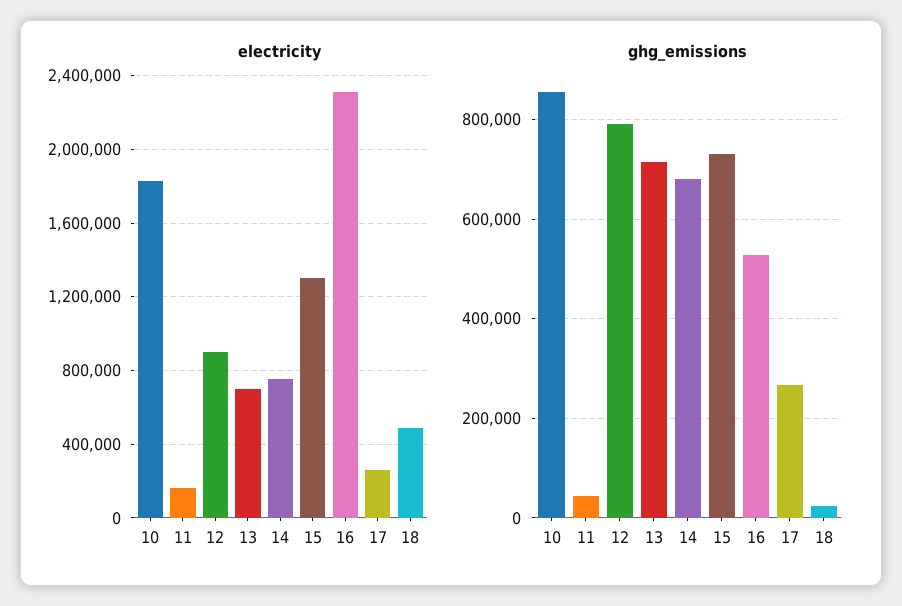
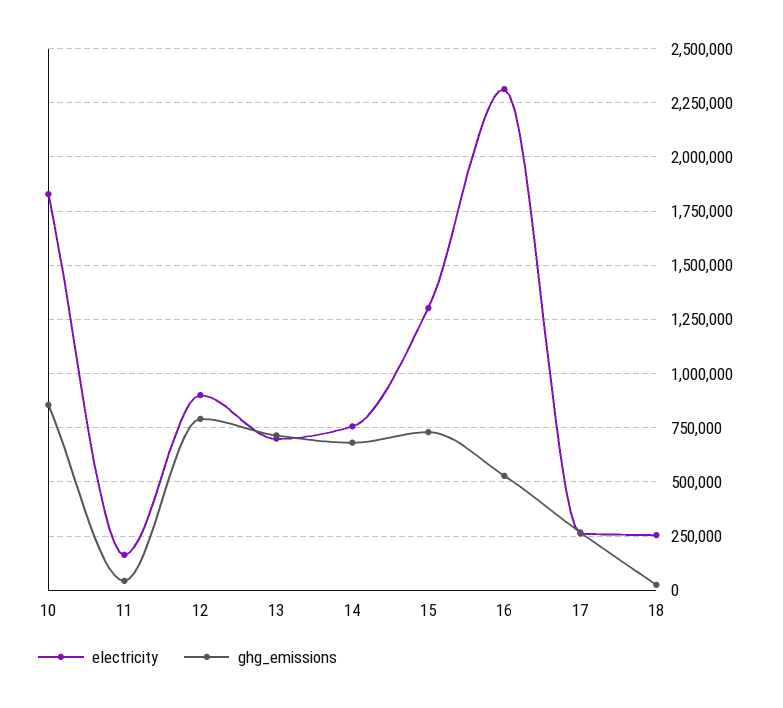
  {
    "electricity": {
      "10": 1850000,
      "11": 150000,
      "12": 900000,
      "13": 700000,
      "14": 750000,
      "15": 1300000,
      "16": 2300000,
      "17": 250000,
-     "18": 500000
+     "18": 250000
    },
    "ghg_emissions": {
      "10": 860000,
      "11": 40000,
      "12": 800000,
      "13": 720000,
      "14": 680000,
      "15": 740000,
      "16": 520000,
      "17": 260000,
      "18": 20000
    }
  }

